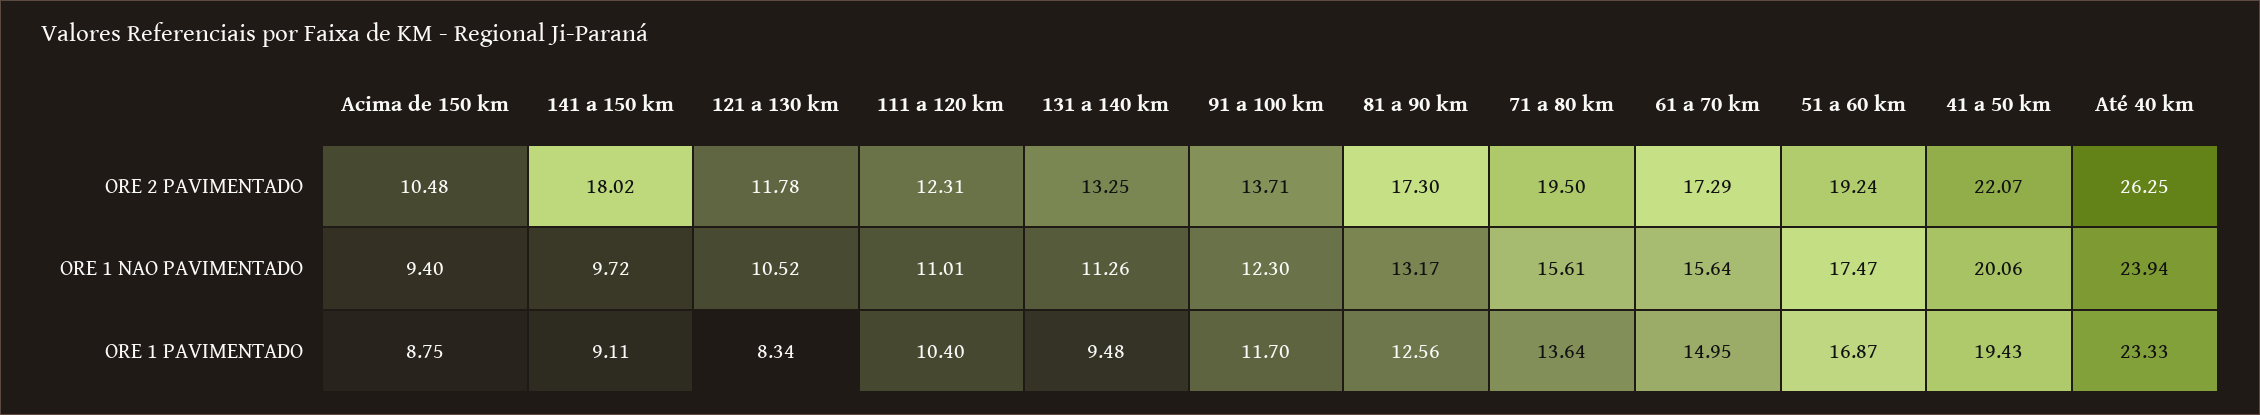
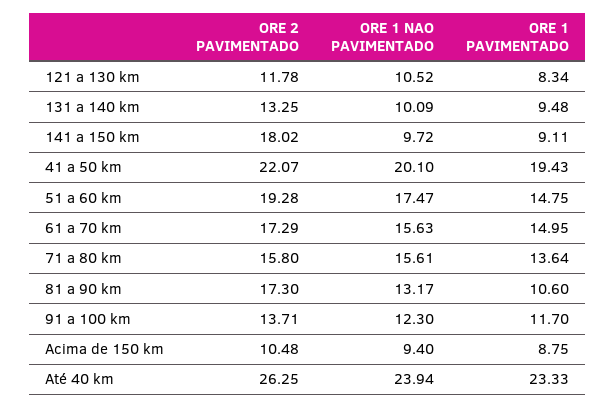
  {
    "Acima de 150 km": {
      "ORE 2 PAVIMENTADO": 10.48,
      "ORE 1 NAO PAVIMENTADO": 9.4,
      "ORE 1 PAVIMENTADO": 8.75
    },
    "141 a 150 km": {
      "ORE 2 PAVIMENTADO": 18.02,
      "ORE 1 NAO PAVIMENTADO": 9.72,
      "ORE 1 PAVIMENTADO": 9.11
    },
    "121 a 130 km": {
      "ORE 2 PAVIMENTADO": 11.78,
      "ORE 1 NAO PAVIMENTADO": 10.52,
      "ORE 1 PAVIMENTADO": 8.34
    },
-   "111 a 120 km": {
-     "ORE 2 PAVIMENTADO": 12.31,
-     "ORE 1 NAO PAVIMENTADO": 11.01,
-     "ORE 1 PAVIMENTADO": 10.4
-   },
    "131 a 140 km": {
      "ORE 2 PAVIMENTADO": 13.25,
-     "ORE 1 NAO PAVIMENTADO": 11.26,
+     "ORE 1 NAO PAVIMENTADO": 10.09,
      "ORE 1 PAVIMENTADO": 9.48
    },
    "91 a 100 km": {
      "ORE 2 PAVIMENTADO": 13.71,
      "ORE 1 NAO PAVIMENTADO": 12.3,
      "ORE 1 PAVIMENTADO": 11.7
    },
    "81 a 90 km": {
      "ORE 2 PAVIMENTADO": 17.3,
      "ORE 1 NAO PAVIMENTADO": 13.17,
-     "ORE 1 PAVIMENTADO": 12.56
+     "ORE 1 PAVIMENTADO": 10.6
    },
    "71 a 80 km": {
-     "ORE 2 PAVIMENTADO": 19.5,
+     "ORE 2 PAVIMENTADO": 15.8,
      "ORE 1 NAO PAVIMENTADO": 15.61,
      "ORE 1 PAVIMENTADO": 13.64
    },
    "61 a 70 km": {
      "ORE 2 PAVIMENTADO": 17.29,
-     "ORE 1 NAO PAVIMENTADO": 15.64,
+     "ORE 1 NAO PAVIMENTADO": 15.63,
      "ORE 1 PAVIMENTADO": 14.95
    },
    "51 a 60 km": {
-     "ORE 2 PAVIMENTADO": 19.24,
+     "ORE 2 PAVIMENTADO": 19.28,
      "ORE 1 NAO PAVIMENTADO": 17.47,
-     "ORE 1 PAVIMENTADO": 16.87
+     "ORE 1 PAVIMENTADO": 14.75
    },
    "41 a 50 km": {
      "ORE 2 PAVIMENTADO": 22.07,
-     "ORE 1 NAO PAVIMENTADO": 20.06,
+     "ORE 1 NAO PAVIMENTADO": 20.1,
      "ORE 1 PAVIMENTADO": 19.43
    },
    "Até 40 km": {
      "ORE 2 PAVIMENTADO": 26.25,
      "ORE 1 NAO PAVIMENTADO": 23.94,
      "ORE 1 PAVIMENTADO": 23.33
    }
  }

